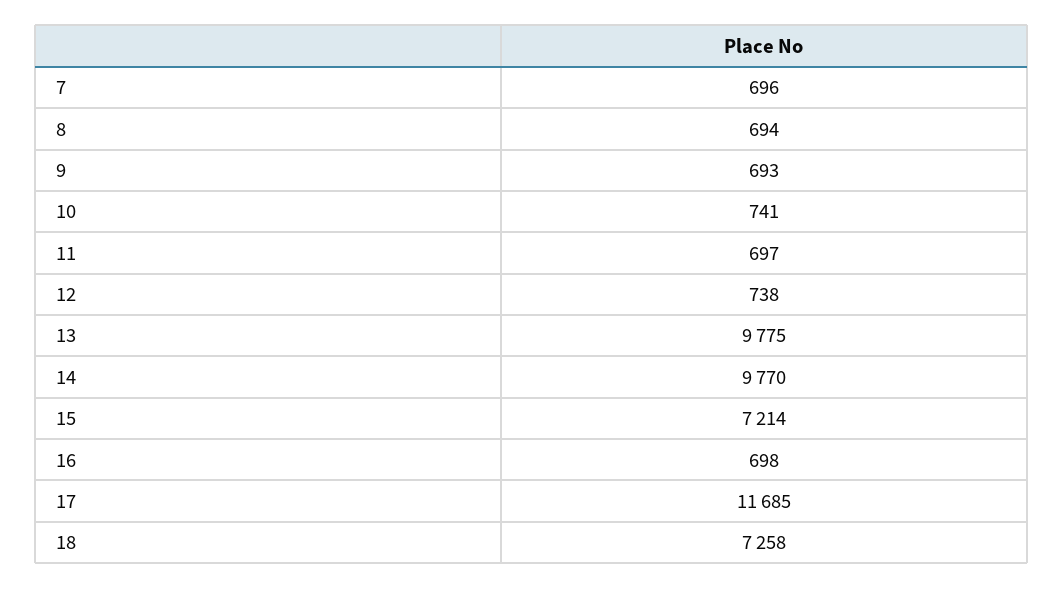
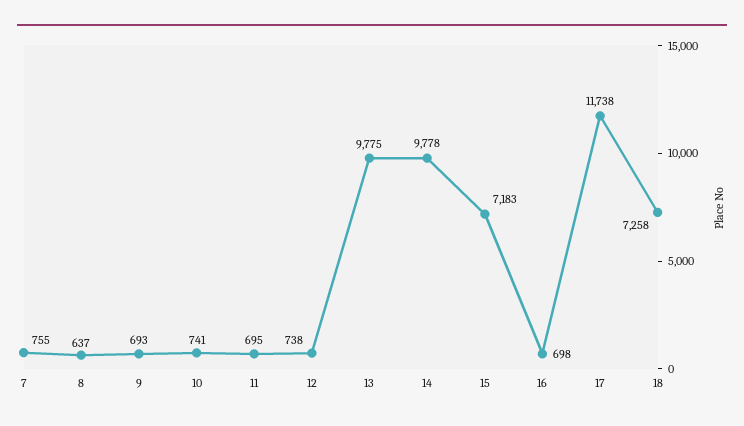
  {
-   "7": 696,
+   "7": 755,
-   "8": 694,
+   "8": 637,
    "9": 693,
    "10": 741,
-   "11": 697,
+   "11": 695,
    "12": 738,
    "13": 9775,
-   "14": 9770,
+   "14": 9778,
-   "15": 7214,
+   "15": 7183,
    "16": 698,
-   "17": 11685,
+   "17": 11738,
    "18": 7258
  }

